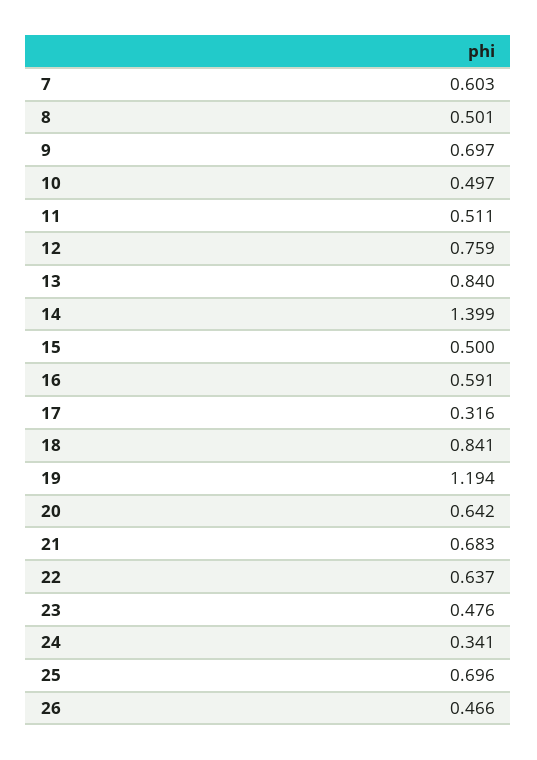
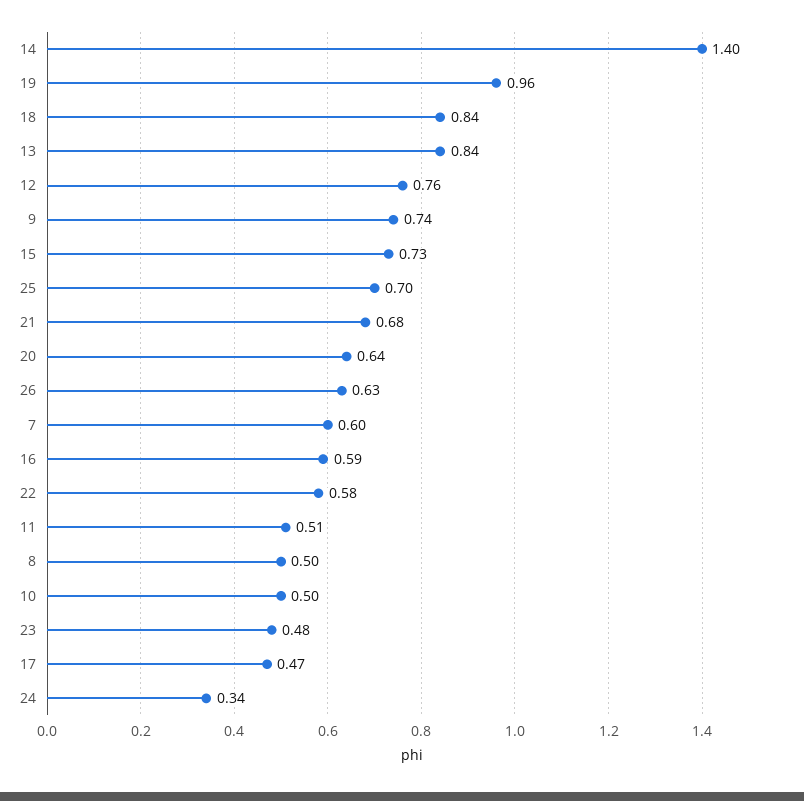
  {
    "7": 0.603,
    "8": 0.501,
-   "9": 0.697,
+   "9": 0.74,
    "10": 0.497,
    "11": 0.511,
    "12": 0.759,
    "13": 0.84,
    "14": 1.399,
-   "15": 0.5,
+   "15": 0.73,
    "16": 0.591,
-   "17": 0.316,
+   "17": 0.47,
    "18": 0.841,
-   "19": 1.194,
+   "19": 0.96,
    "20": 0.642,
    "21": 0.683,
-   "22": 0.637,
+   "22": 0.58,
    "23": 0.476,
    "24": 0.341,
    "25": 0.696,
-   "26": 0.466
+   "26": 0.63
  }

